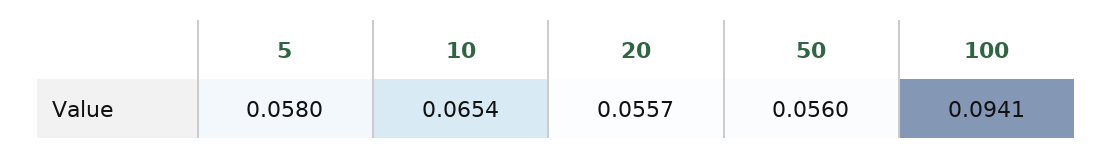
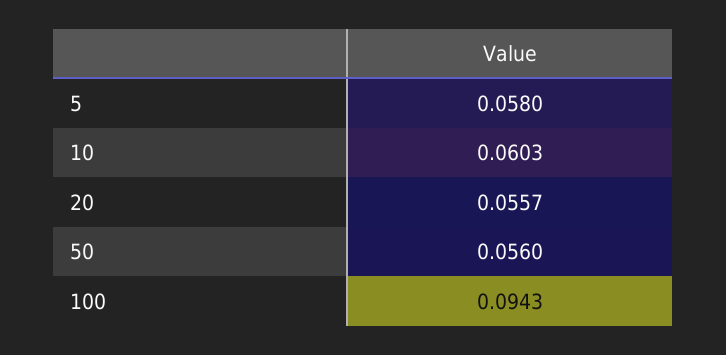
  {
    "5": 0.058,
-   "10": 0.0654,
+   "10": 0.0603,
    "20": 0.0557,
    "50": 0.056,
-   "100": 0.0941
+   "100": 0.0943
  }

